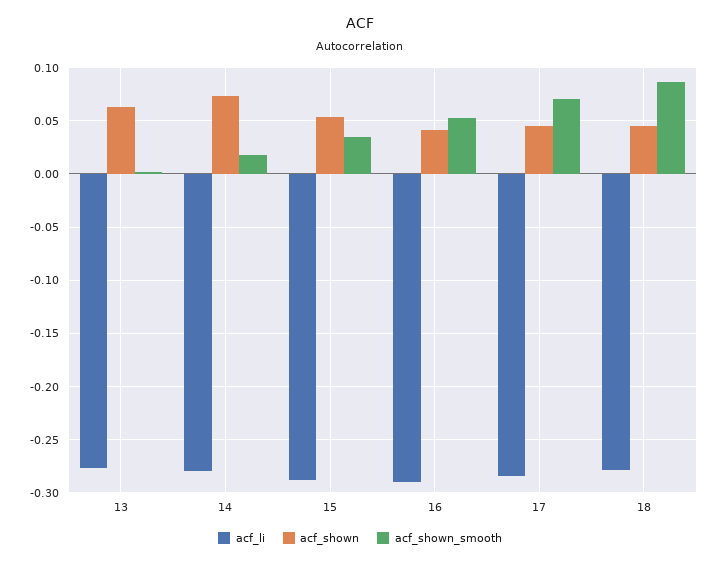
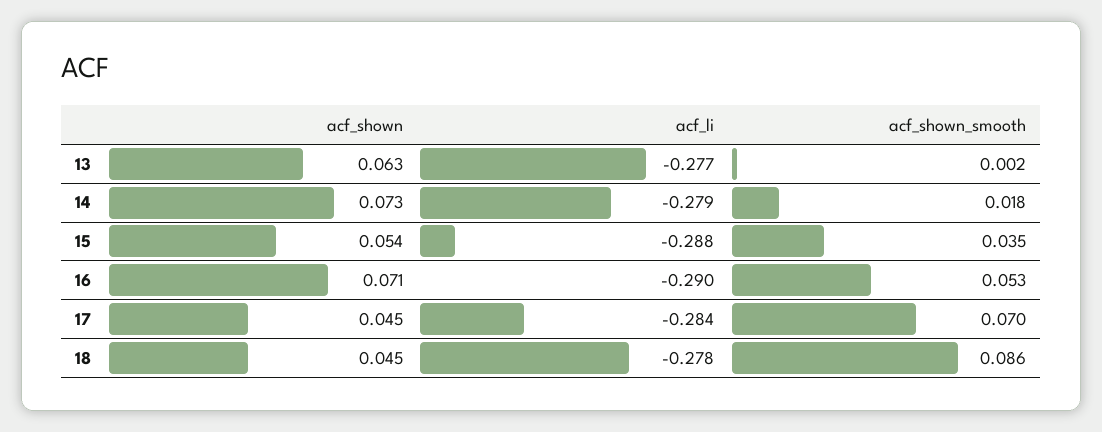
  {
    "acf_li": {
      "13": -0.277,
      "14": -0.279,
      "15": -0.288,
      "16": -0.29,
      "17": -0.284,
      "18": -0.278
    },
    "acf_shown": {
      "13": 0.063,
      "14": 0.073,
      "15": 0.054,
-     "16": 0.04,
+     "16": 0.071,
      "17": 0.045,
      "18": 0.045
    },
    "acf_shown_smooth": {
      "13": 0.002,
      "14": 0.018,
      "15": 0.035,
      "16": 0.053,
      "17": 0.07,
      "18": 0.086
    }
  }

